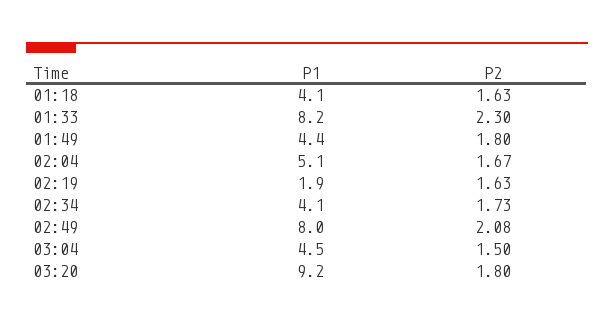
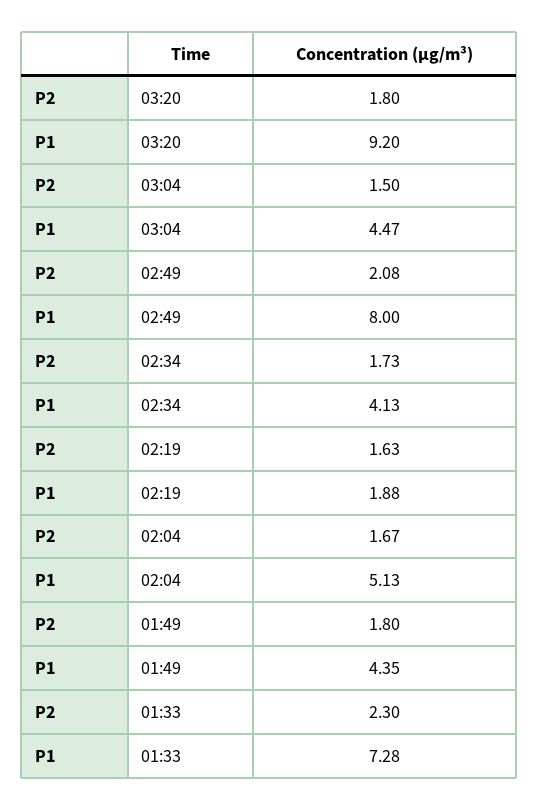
  {
    "P1": {
-     "01:18": 4.1,
-     "01:33": 8.2,
+     "01:33": 7.28,
      "01:49": 4.35,
      "02:04": 5.13,
      "02:19": 1.88,
      "02:34": 4.13,
      "02:49": 8,
      "03:04": 4.47,
      "03:20": 9.2
    },
    "P2": {
-     "01:18": 1.63,
      "01:33": 2.3,
      "01:49": 1.8,
      "02:04": 1.67,
      "02:19": 1.63,
      "02:34": 1.73,
      "02:49": 2.08,
      "03:04": 1.5,
      "03:20": 1.8
    }
  }

